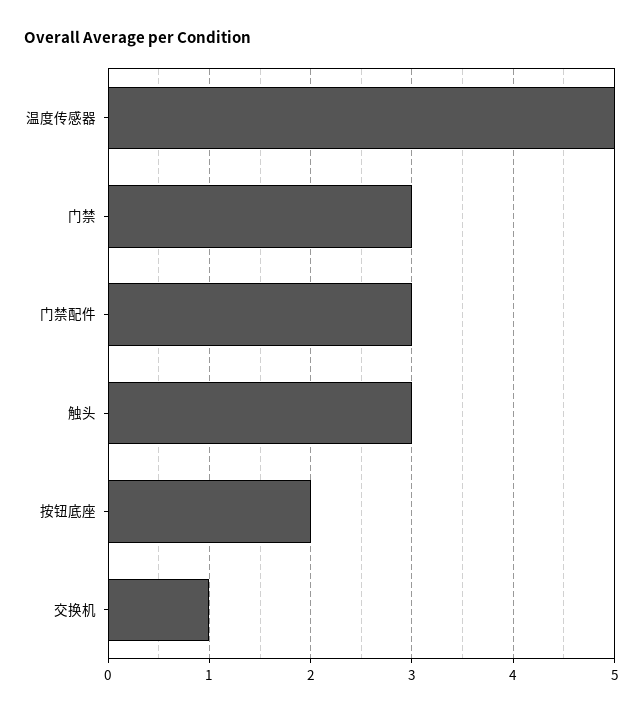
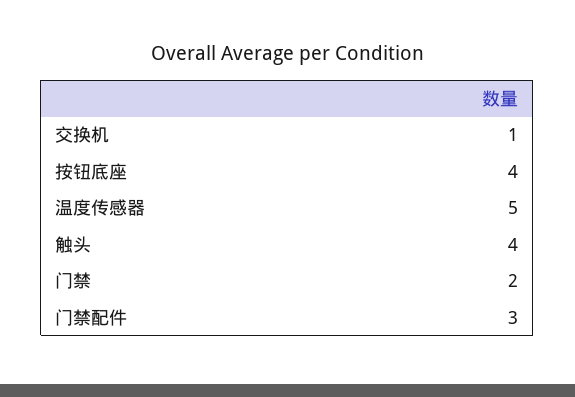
  {
    "温度传感器": 5,
-   "门禁": 3,
+   "门禁": 2,
    "门禁配件": 3,
-   "触头": 3,
+   "触头": 4,
-   "按钮底座": 2,
+   "按钮底座": 4,
    "交换机": 1
  }

